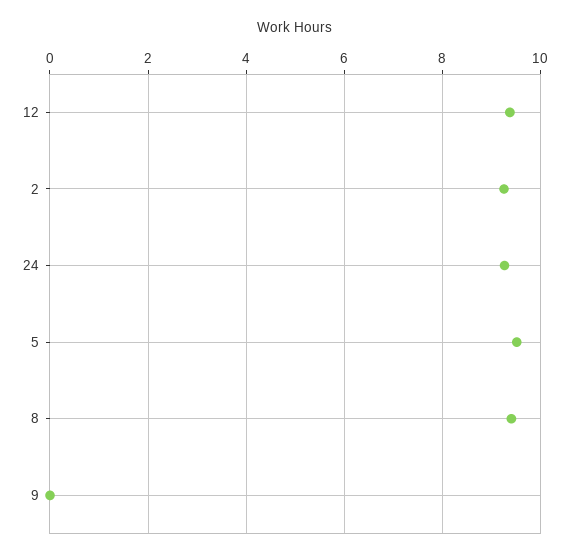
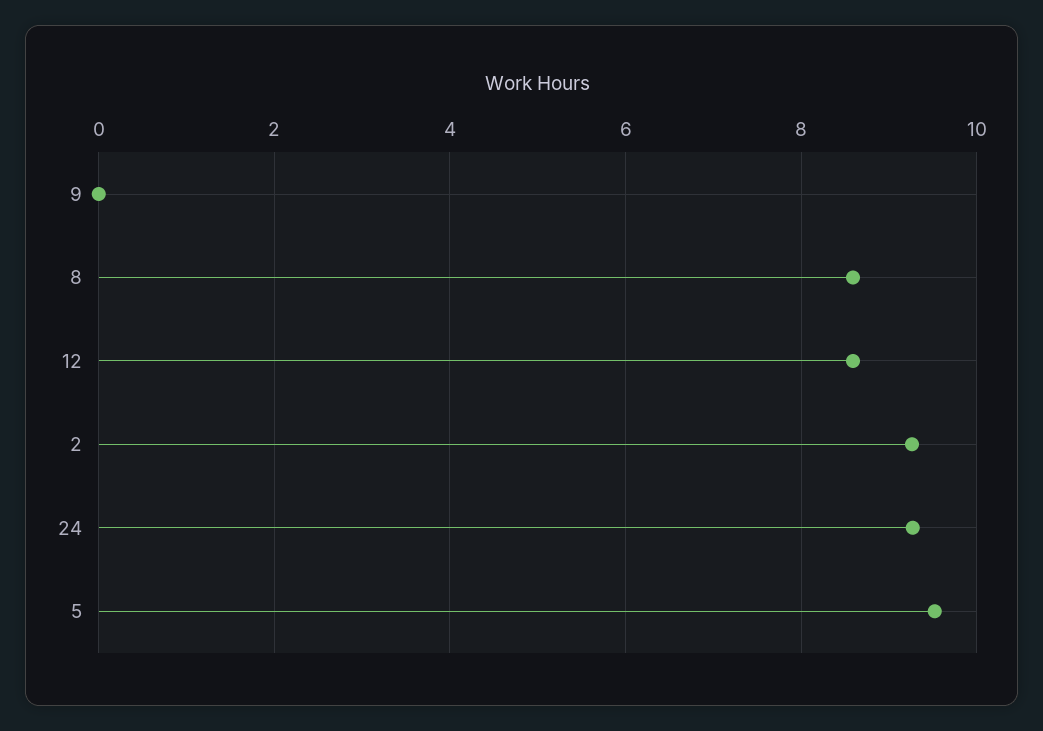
  {
-   "12": 9.4,
+   "12": 8.6,
    "2": 9.2,
    "24": 9.2,
    "5": 9.6,
-   "8": 9.4,
+   "8": 8.6,
    "9": 0
  }

